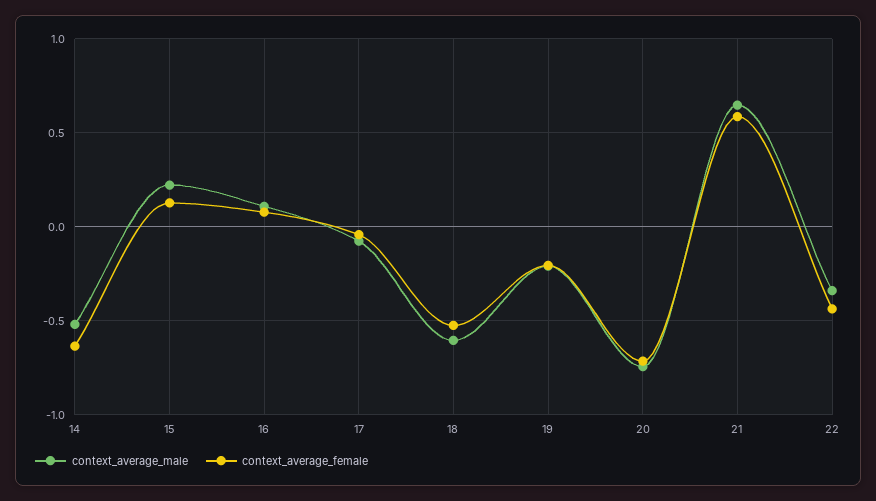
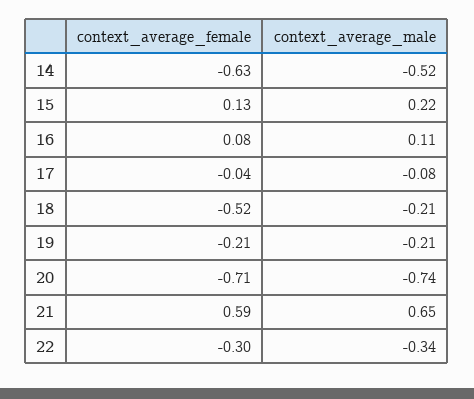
  {
    "context_average_male": {
      "14": -0.52,
      "15": 0.22,
      "16": 0.11,
      "17": -0.08,
-     "18": -0.6,
+     "18": -0.21,
      "19": -0.21,
      "20": -0.74,
      "21": 0.65,
      "22": -0.34
    },
    "context_average_female": {
      "14": -0.63,
      "15": 0.13,
      "16": 0.08,
      "17": -0.04,
      "18": -0.52,
      "19": -0.21,
      "20": -0.71,
      "21": 0.59,
-     "22": -0.45
+     "22": -0.3
    }
  }

